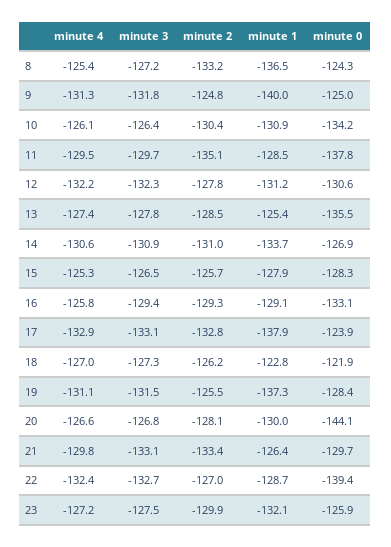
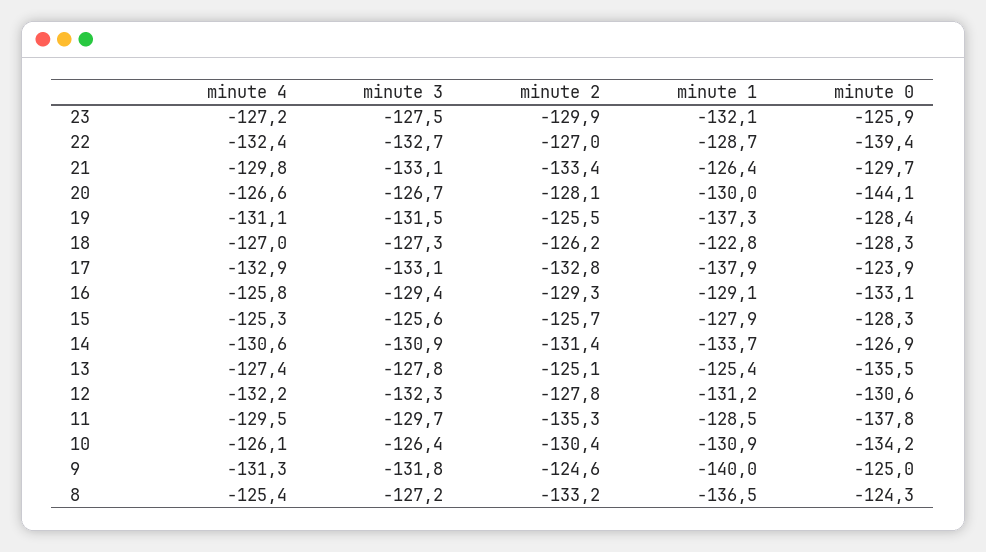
  {
    "minute 4": {
      "8": -125.4,
      "9": -131.3,
      "10": -126.1,
      "11": -129.5,
      "12": -132.2,
      "13": -127.4,
      "14": -130.6,
      "15": -125.3,
      "16": -125.8,
      "17": -132.9,
      "18": -127,
      "19": -131.1,
      "20": -126.6,
      "21": -129.8,
      "22": -132.4,
      "23": -127.2
    },
    "minute 3": {
      "8": -127.2,
      "9": -131.8,
      "10": -126.4,
      "11": -129.7,
      "12": -132.3,
      "13": -127.8,
      "14": -130.9,
-     "15": -126.5,
+     "15": -125.6,
      "16": -129.4,
      "17": -133.1,
      "18": -127.3,
      "19": -131.5,
-     "20": -126.8,
+     "20": -126.7,
      "21": -133.1,
      "22": -132.7,
      "23": -127.5
    },
    "minute 2": {
      "8": -133.2,
-     "9": -124.8,
+     "9": -124.6,
      "10": -130.4,
-     "11": -135.1,
+     "11": -135.3,
      "12": -127.8,
-     "13": -128.5,
+     "13": -125.1,
-     "14": -131,
+     "14": -131.4,
      "15": -125.7,
      "16": -129.3,
      "17": -132.8,
      "18": -126.2,
      "19": -125.5,
      "20": -128.1,
      "21": -133.4,
      "22": -127,
      "23": -129.9
    },
    "minute 1": {
      "8": -136.5,
      "9": -140,
      "10": -130.9,
      "11": -128.5,
      "12": -131.2,
      "13": -125.4,
      "14": -133.7,
      "15": -127.9,
      "16": -129.1,
      "17": -137.9,
      "18": -122.8,
      "19": -137.3,
      "20": -130,
      "21": -126.4,
      "22": -128.7,
      "23": -132.1
    },
    "minute 0": {
      "8": -124.3,
      "9": -125,
      "10": -134.2,
      "11": -137.8,
      "12": -130.6,
      "13": -135.5,
      "14": -126.9,
      "15": -128.3,
      "16": -133.1,
      "17": -123.9,
-     "18": -121.9,
+     "18": -128.3,
      "19": -128.4,
      "20": -144.1,
      "21": -129.7,
      "22": -139.4,
      "23": -125.9
    }
  }

